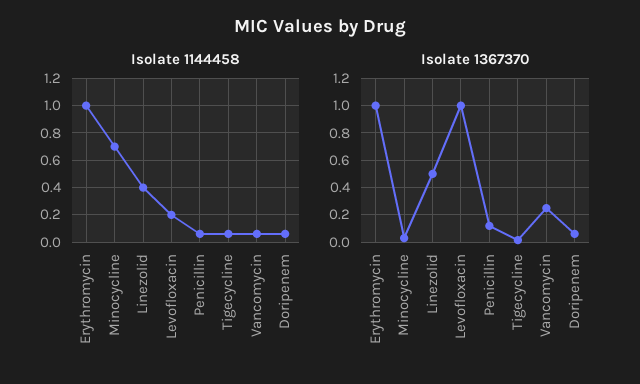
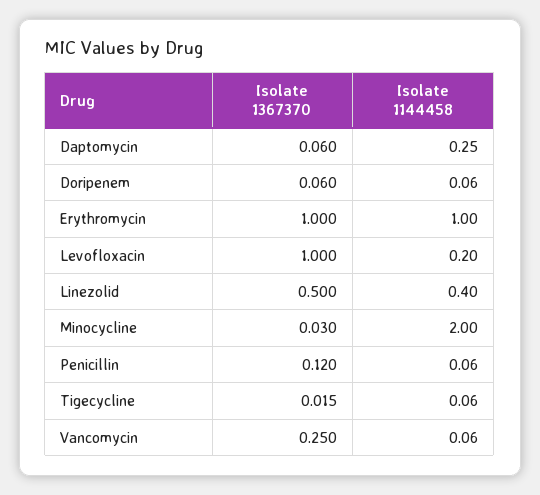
  {
    "Isolate 1144458": {
      "Erythromycin": 1,
-     "Minocycline": 0.7,
+     "Minocycline": 2,
      "Linezolid": 0.4,
      "Levofloxacin": 0.2,
      "Penicillin": 0.06,
      "Tigecycline": 0.06,
      "Vancomycin": 0.06,
-     "Doripenem": 0.06
+     "Doripenem": 0.06,
+     "Daptomycin": 0.25
    },
    "Isolate 1367370": {
      "Erythromycin": 1,
      "Minocycline": 0.03,
      "Linezolid": 0.5,
      "Levofloxacin": 1,
      "Penicillin": 0.12,
      "Tigecycline": 0.015,
      "Vancomycin": 0.25,
-     "Doripenem": 0.06
+     "Doripenem": 0.06,
+     "Daptomycin": 0.06
    }
  }

